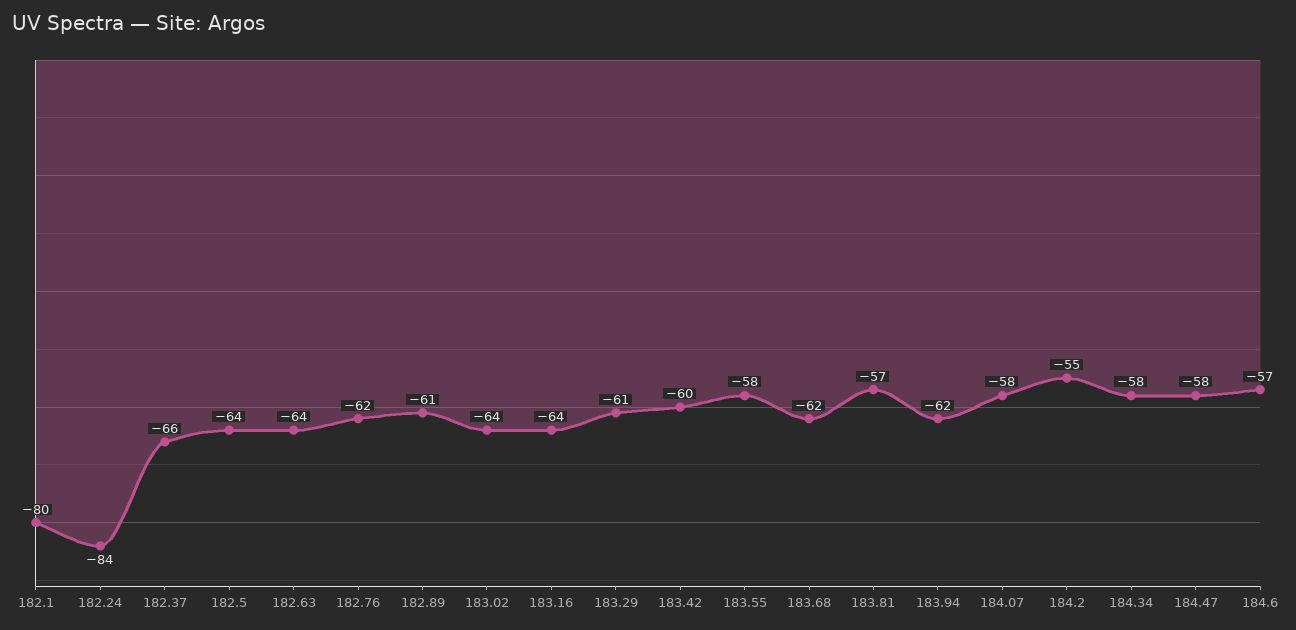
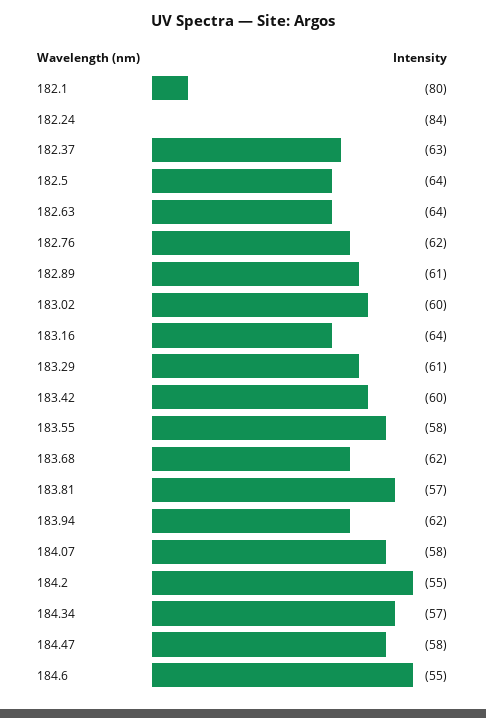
  {
    "182.1": -80,
    "182.24": -84,
-   "182.37": -66,
+   "182.37": -63,
    "182.5": -64,
    "182.63": -64,
    "182.76": -62,
    "182.89": -61,
-   "183.02": -64,
+   "183.02": -60,
    "183.16": -64,
    "183.29": -61,
    "183.42": -60,
    "183.55": -58,
    "183.68": -62,
    "183.81": -57,
    "183.94": -62,
    "184.07": -58,
    "184.2": -55,
-   "184.34": -58,
+   "184.34": -57,
    "184.47": -58,
-   "184.6": -57
+   "184.6": -55
  }

